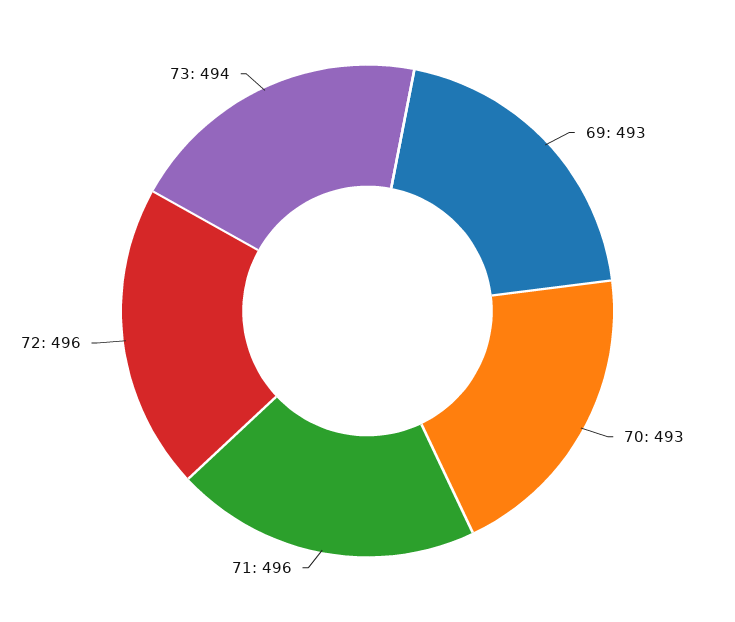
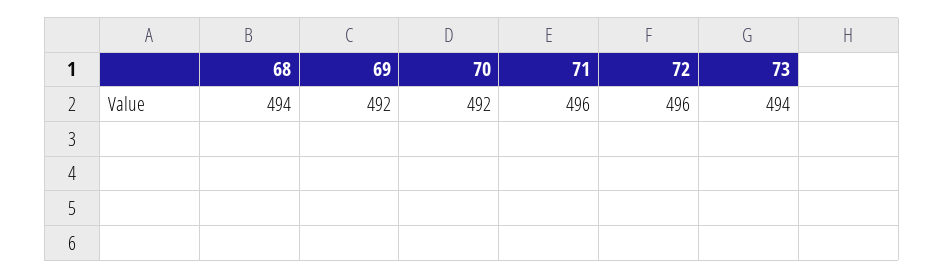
  {
-   "69": 493,
+   "69": 492,
-   "70": 493,
+   "70": 492,
    "71": 496,
    "72": 496,
-   "73": 494
+   "73": 494,
+   "68": 494
  }

